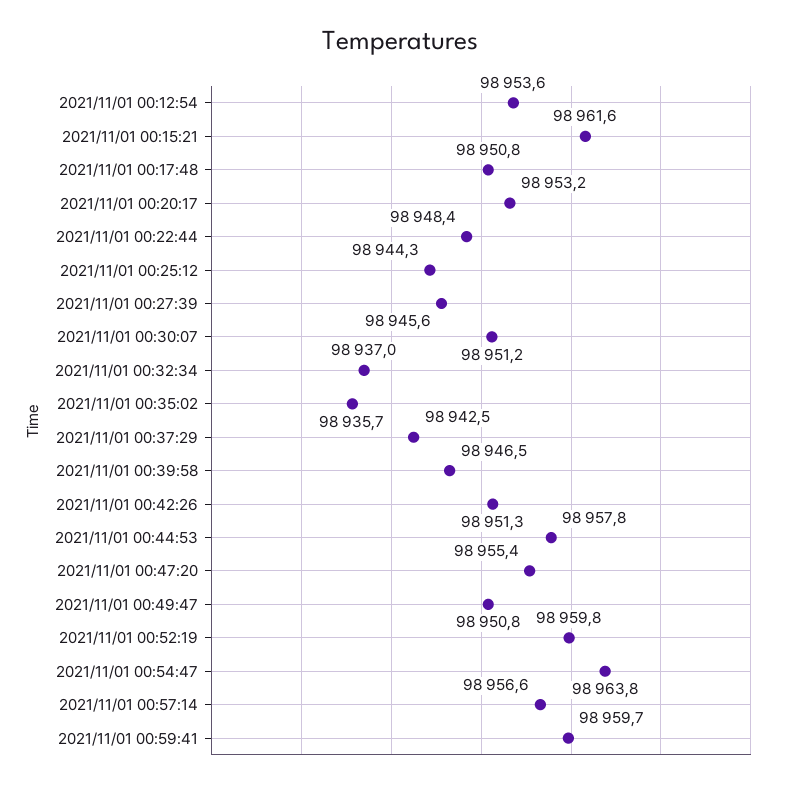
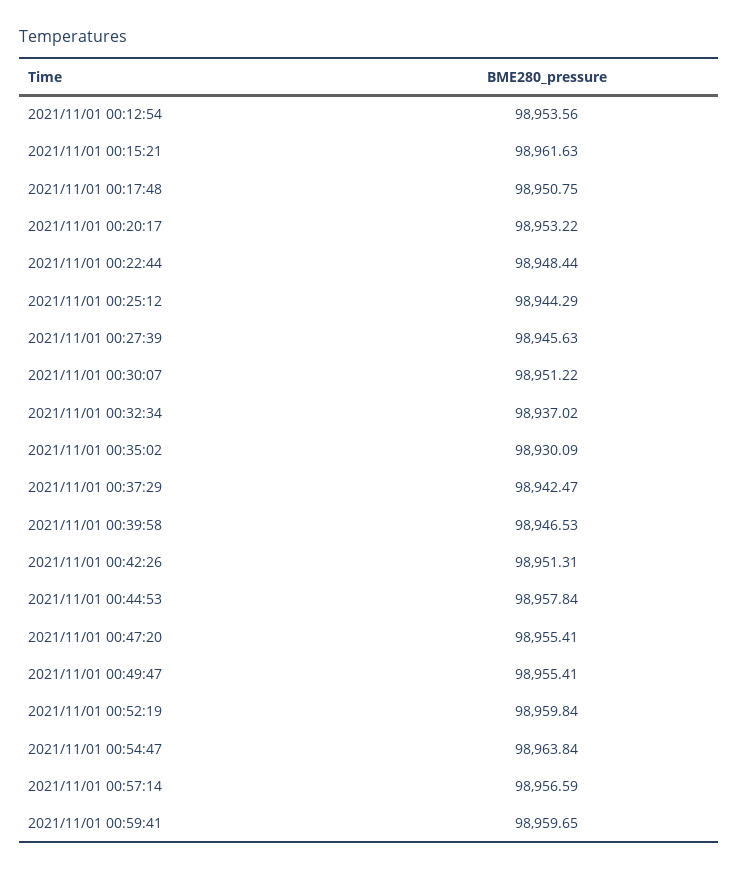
  {
    "2021/11/01 00:12:54": 98953.56,
    "2021/11/01 00:15:21": 98961.63,
    "2021/11/01 00:17:48": 98950.75,
    "2021/11/01 00:20:17": 98953.22,
    "2021/11/01 00:22:44": 98948.44,
    "2021/11/01 00:25:12": 98944.29,
    "2021/11/01 00:27:39": 98945.63,
    "2021/11/01 00:30:07": 98951.22,
    "2021/11/01 00:32:34": 98937.02,
-   "2021/11/01 00:35:02": 98935.7,
+   "2021/11/01 00:35:02": 98930.09,
    "2021/11/01 00:37:29": 98942.47,
    "2021/11/01 00:39:58": 98946.53,
    "2021/11/01 00:42:26": 98951.31,
    "2021/11/01 00:44:53": 98957.84,
    "2021/11/01 00:47:20": 98955.41,
-   "2021/11/01 00:49:47": 98950.8,
+   "2021/11/01 00:49:47": 98955.41,
    "2021/11/01 00:52:19": 98959.84,
    "2021/11/01 00:54:47": 98963.84,
    "2021/11/01 00:57:14": 98956.59,
    "2021/11/01 00:59:41": 98959.65
  }

